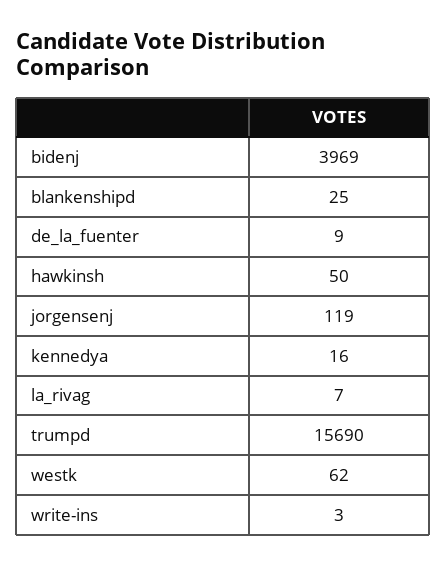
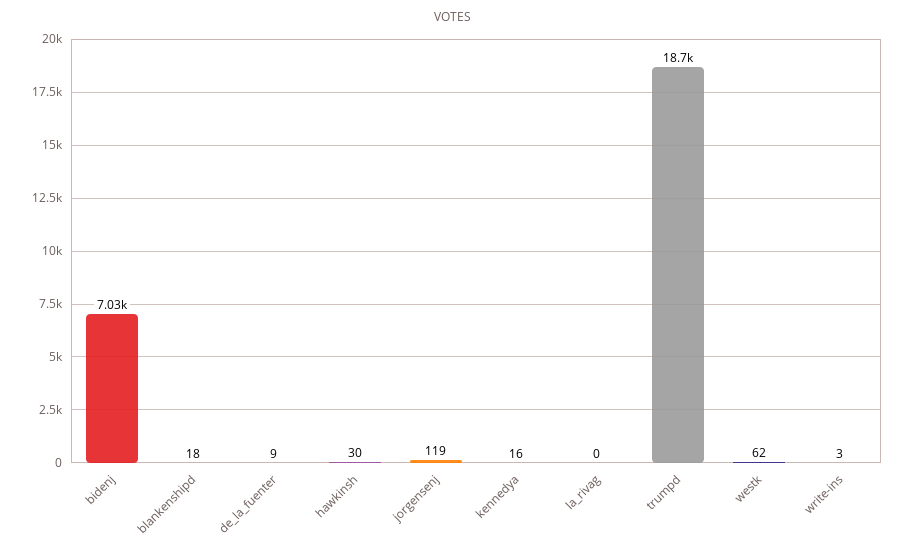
  {
-   "bidenj": 3969,
+   "bidenj": 7030,
-   "blankenshipd": 25,
+   "blankenshipd": 18,
    "de_la_fuenter": 9,
-   "hawkinsh": 50,
+   "hawkinsh": 30,
    "jorgensenj": 119,
    "kennedya": 16,
-   "la_rivag": 7,
+   "la_rivag": 0,
-   "trumpd": 15690,
+   "trumpd": 18700,
    "westk": 62,
    "write-ins": 3
  }

